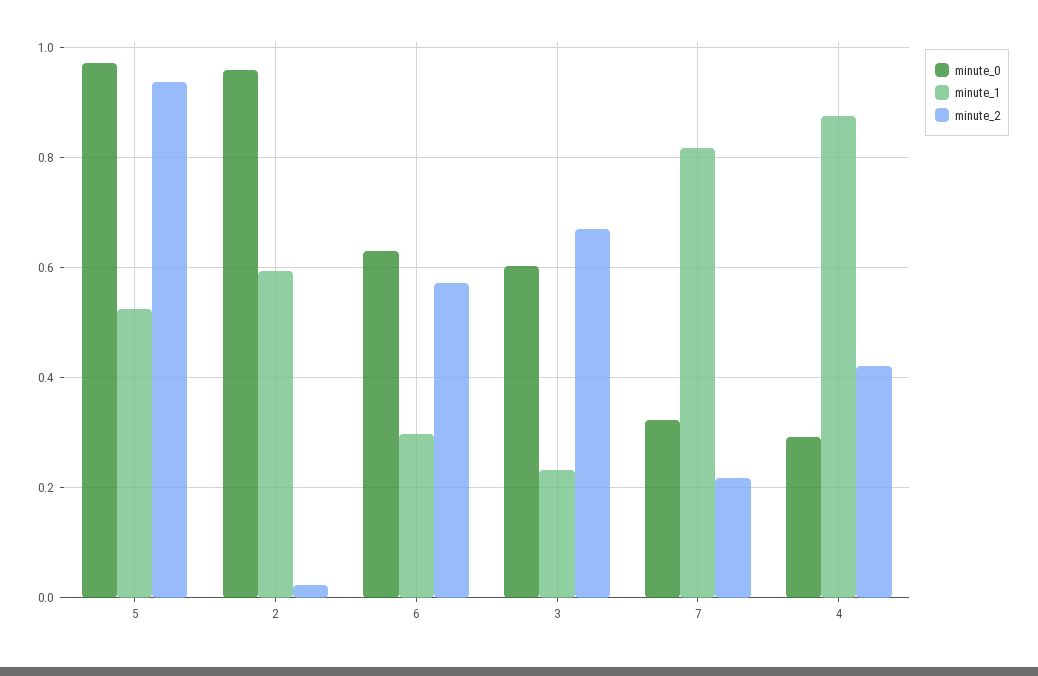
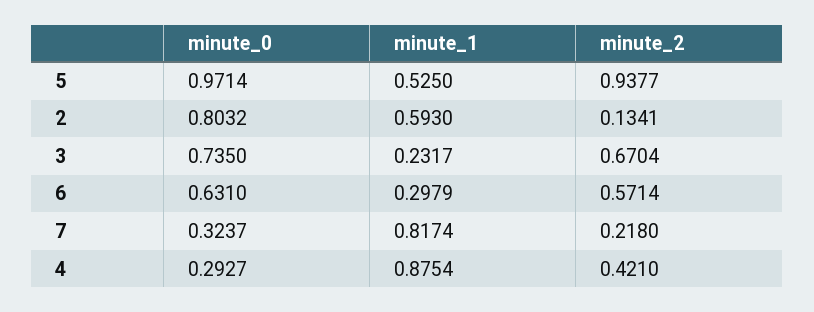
  {
    "minute_0": {
      "5": 0.9714,
-     "2": 0.96,
+     "2": 0.8032,
      "6": 0.631,
-     "3": 0.6,
+     "3": 0.735,
      "7": 0.3237,
      "4": 0.2927
    },
    "minute_1": {
      "5": 0.525,
      "2": 0.593,
      "6": 0.2979,
      "3": 0.2317,
      "7": 0.8174,
      "4": 0.8754
    },
    "minute_2": {
      "5": 0.9377,
-     "2": 0.02,
+     "2": 0.1341,
      "6": 0.5714,
      "3": 0.6704,
      "7": 0.218,
      "4": 0.421
    }
  }

